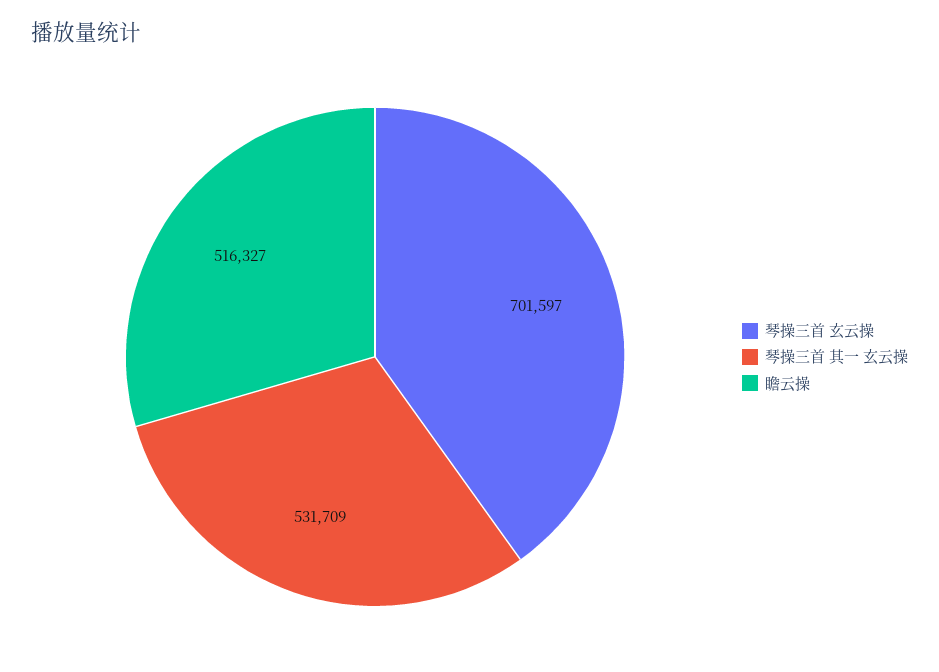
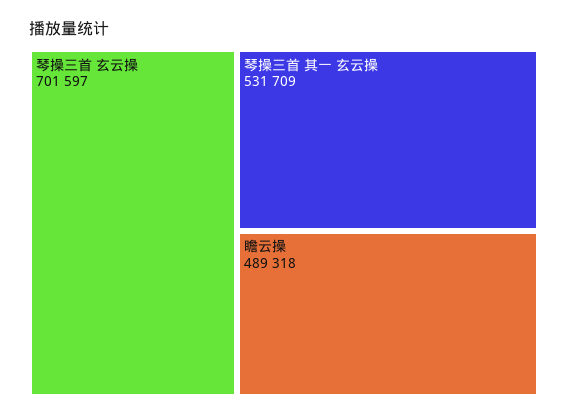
  {
    "琴操三首 玄云操": 701597,
    "琴操三首 其一 玄云操": 531709,
-   "瞻云操": 516327
+   "瞻云操": 489318
  }

